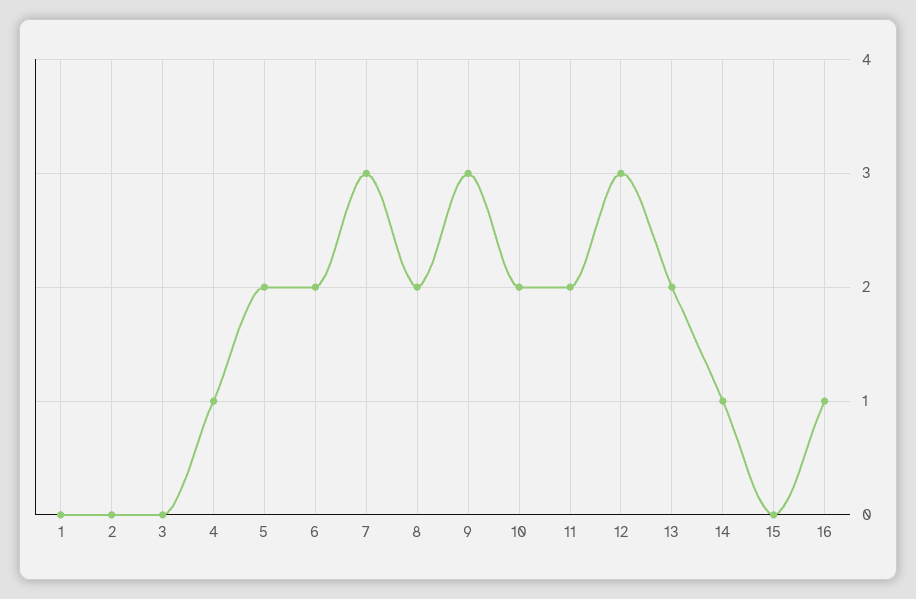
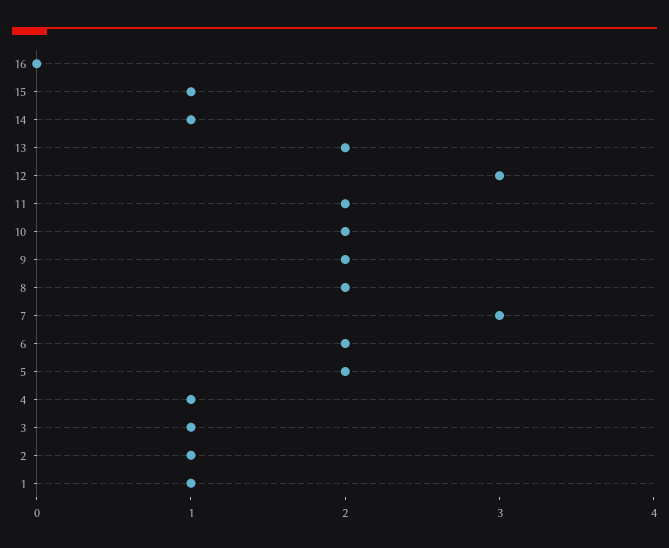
  {
-   "1": 0,
+   "1": 1,
-   "2": 0,
+   "2": 1,
-   "3": 0,
+   "3": 1,
    "4": 1,
    "5": 2,
    "6": 2,
    "7": 3,
    "8": 2,
-   "9": 3,
+   "9": 2,
    "10": 2,
    "11": 2,
    "12": 3,
    "13": 2,
    "14": 1,
-   "15": 0,
+   "15": 1,
-   "16": 1
+   "16": 0
  }

